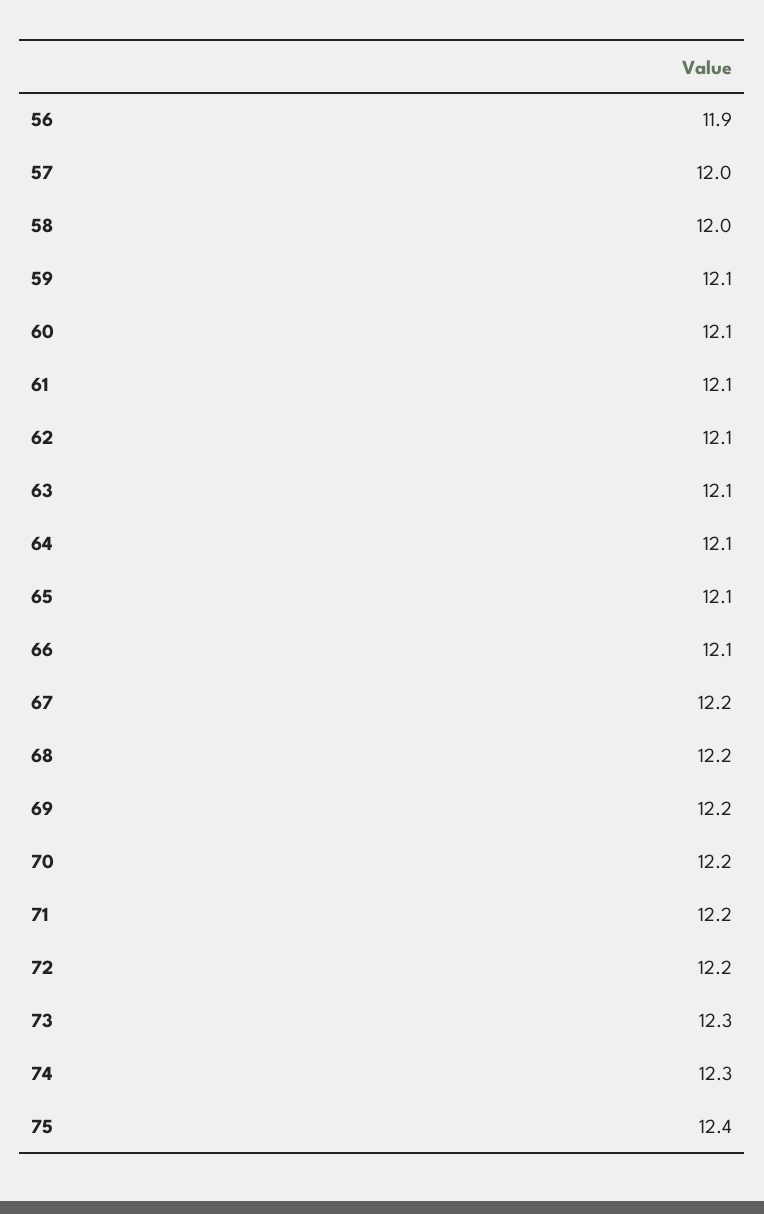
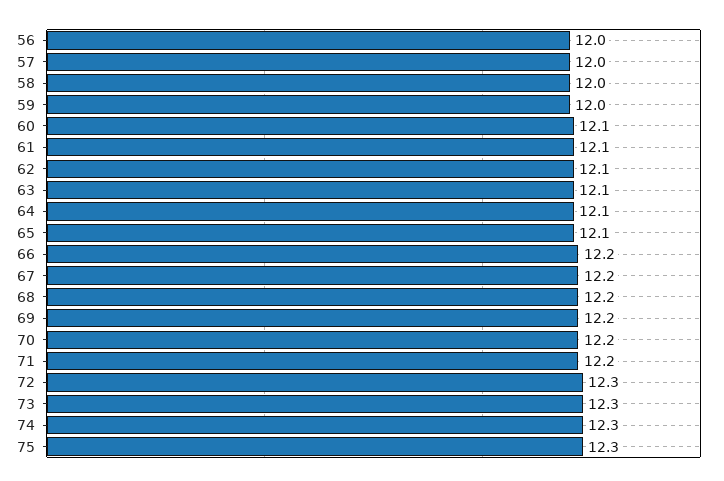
  {
-   "56": 11.9,
+   "56": 12,
    "57": 12,
    "58": 12,
-   "59": 12.1,
+   "59": 12,
    "60": 12.1,
    "61": 12.1,
    "62": 12.1,
    "63": 12.1,
    "64": 12.1,
    "65": 12.1,
-   "66": 12.1,
+   "66": 12.2,
    "67": 12.2,
    "68": 12.2,
    "69": 12.2,
    "70": 12.2,
    "71": 12.2,
-   "72": 12.2,
+   "72": 12.3,
    "73": 12.3,
    "74": 12.3,
-   "75": 12.4
+   "75": 12.3
  }

